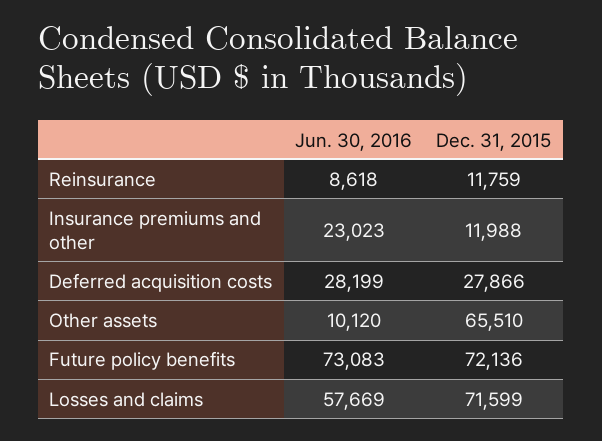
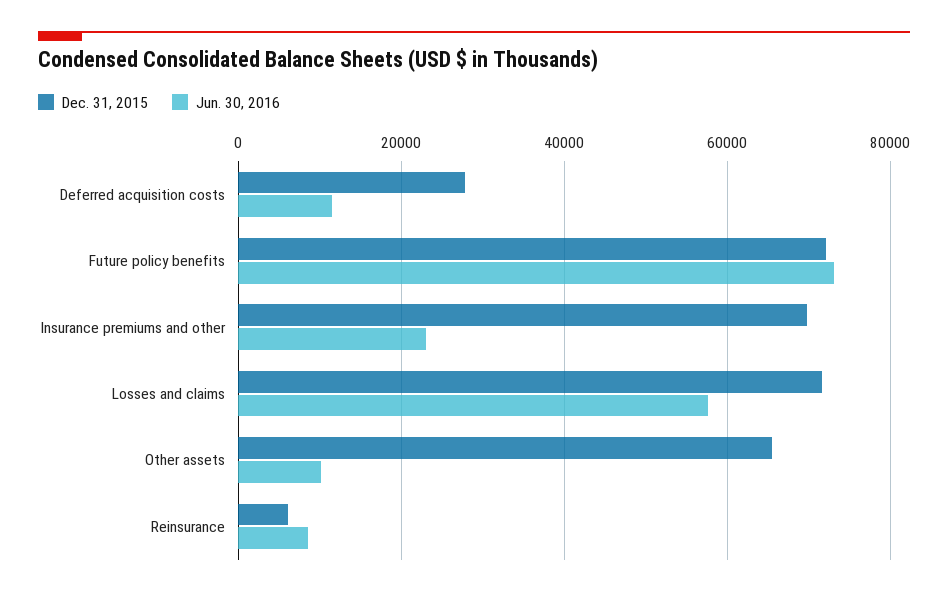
  {
    "Jun. 30, 2016": {
      "Reinsurance": 8618,
      "Insurance premiums and other": 23023,
-     "Deferred acquisition costs": 28199,
+     "Deferred acquisition costs": 12000,
      "Other assets": 10120,
      "Future policy benefits": 73083,
      "Losses and claims": 57669
    },
    "Dec. 31, 2015": {
-     "Reinsurance": 11759,
+     "Reinsurance": 6000,
-     "Insurance premiums and other": 11988,
+     "Insurance premiums and other": 70000,
      "Deferred acquisition costs": 27866,
      "Other assets": 65510,
      "Future policy benefits": 72136,
      "Losses and claims": 71599
    }
  }

